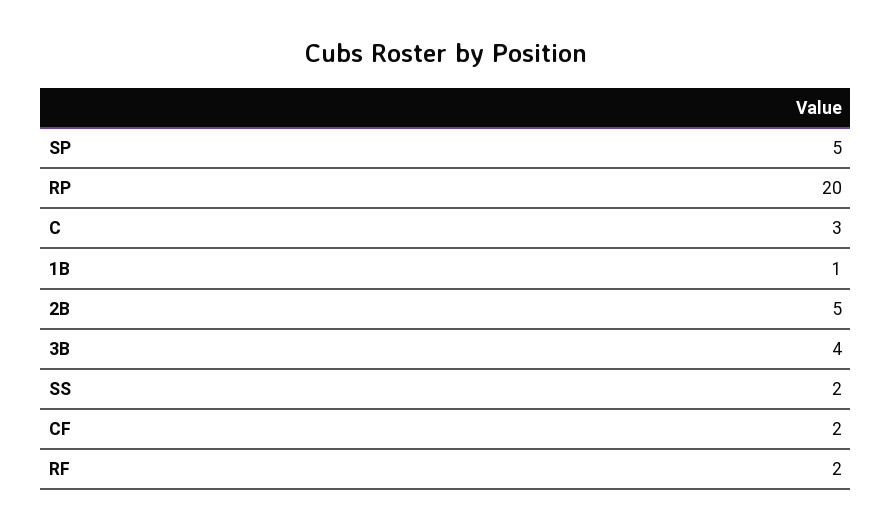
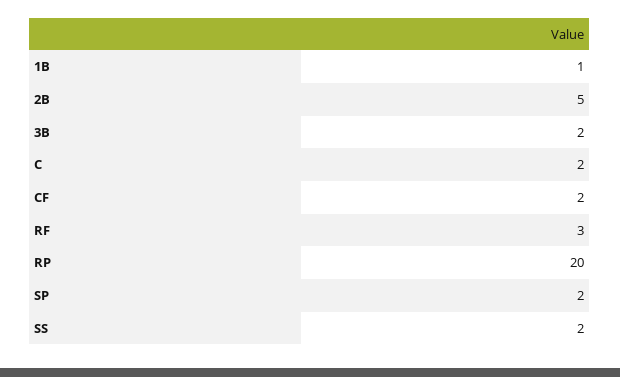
  {
-   "SP": 5,
+   "SP": 2,
    "RP": 20,
-   "C": 3,
+   "C": 2,
    "1B": 1,
    "2B": 5,
-   "3B": 4,
+   "3B": 2,
    "SS": 2,
    "CF": 2,
-   "RF": 2
+   "RF": 3
  }

